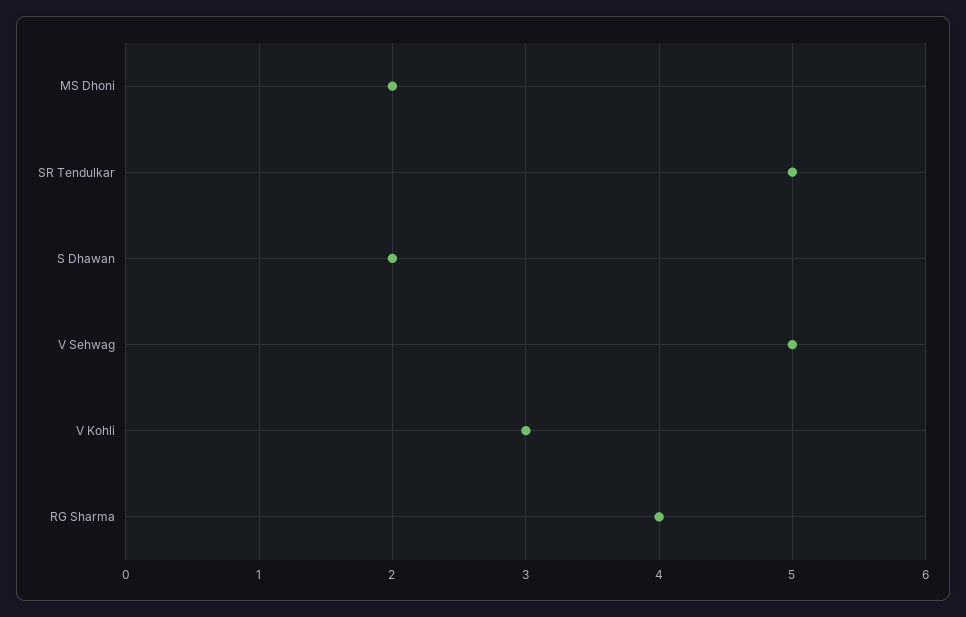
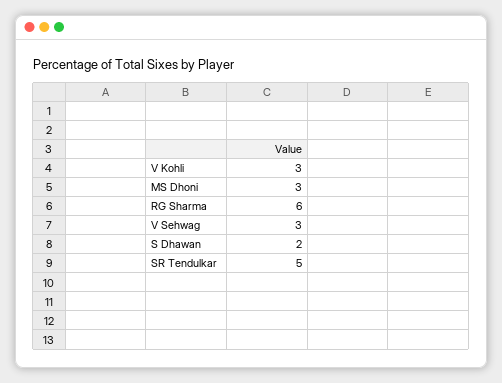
  {
-   "MS Dhoni": 2,
+   "MS Dhoni": 3,
    "SR Tendulkar": 5,
    "S Dhawan": 2,
-   "V Sehwag": 5,
+   "V Sehwag": 3,
    "V Kohli": 3,
-   "RG Sharma": 4
+   "RG Sharma": 6
  }

